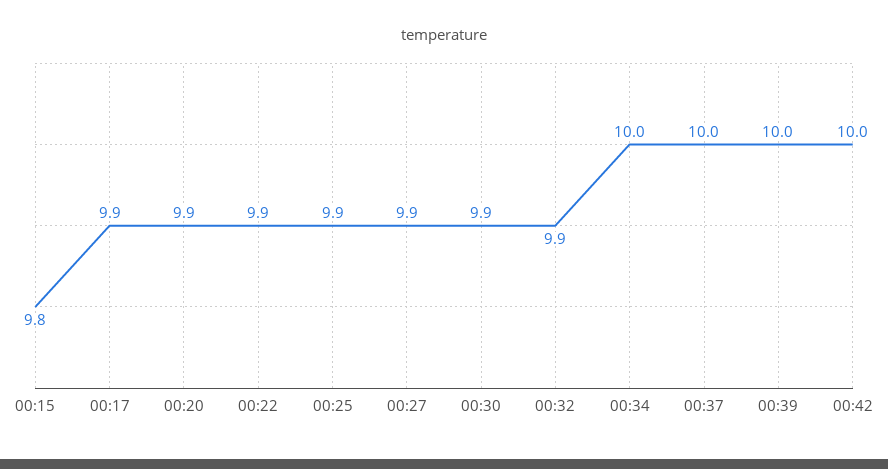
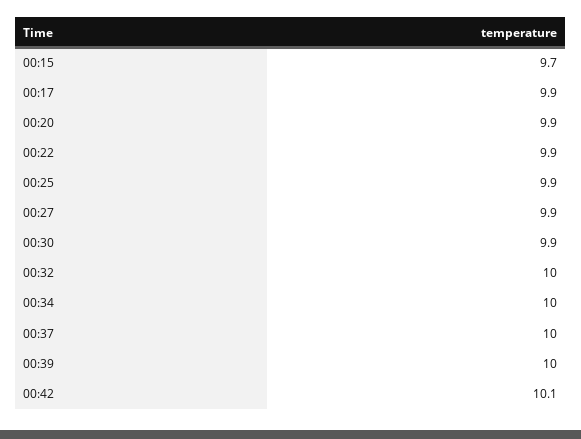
  {
-   "00:15": 9.8,
+   "00:15": 9.7,
    "00:17": 9.9,
    "00:20": 9.9,
    "00:22": 9.9,
    "00:25": 9.9,
    "00:27": 9.9,
    "00:30": 9.9,
-   "00:32": 9.9,
+   "00:32": 10,
    "00:34": 10,
    "00:37": 10,
    "00:39": 10,
-   "00:42": 10
+   "00:42": 10.1
  }

